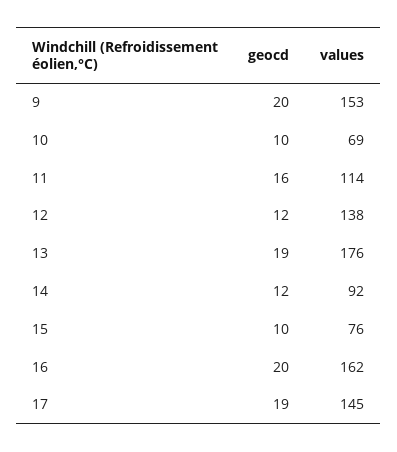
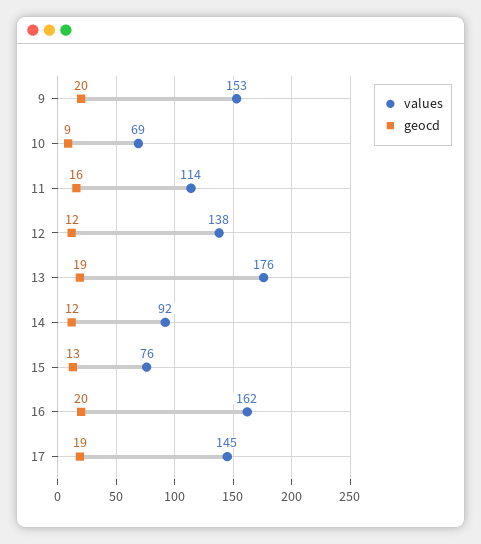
  {
    "geocd": {
      "9": 20,
-     "10": 10,
+     "10": 9,
      "11": 16,
      "12": 12,
      "13": 19,
      "14": 12,
-     "15": 10,
+     "15": 13,
      "16": 20,
      "17": 19
    },
    "values": {
      "9": 153,
      "10": 69,
      "11": 114,
      "12": 138,
      "13": 176,
      "14": 92,
      "15": 76,
      "16": 162,
      "17": 145
    }
  }

